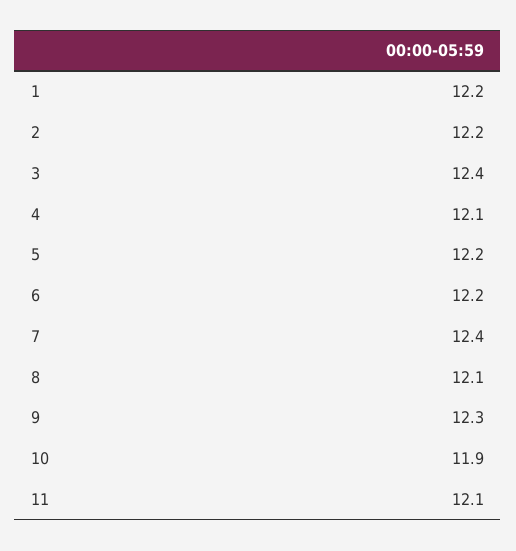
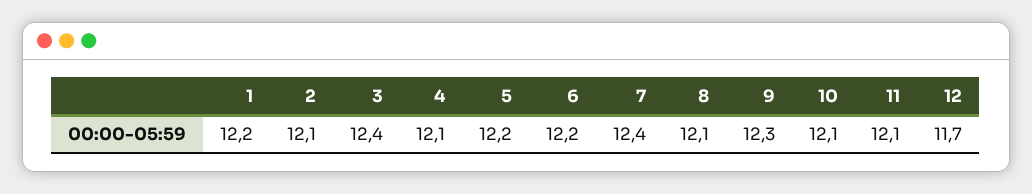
  {
    "1": 12.2,
-   "2": 12.2,
+   "2": 12.1,
    "3": 12.4,
    "4": 12.1,
    "5": 12.2,
    "6": 12.2,
    "7": 12.4,
    "8": 12.1,
    "9": 12.3,
-   "10": 11.9,
+   "10": 12.1,
-   "11": 12.1
+   "11": 12.1,
+   "12": 11.7
  }

